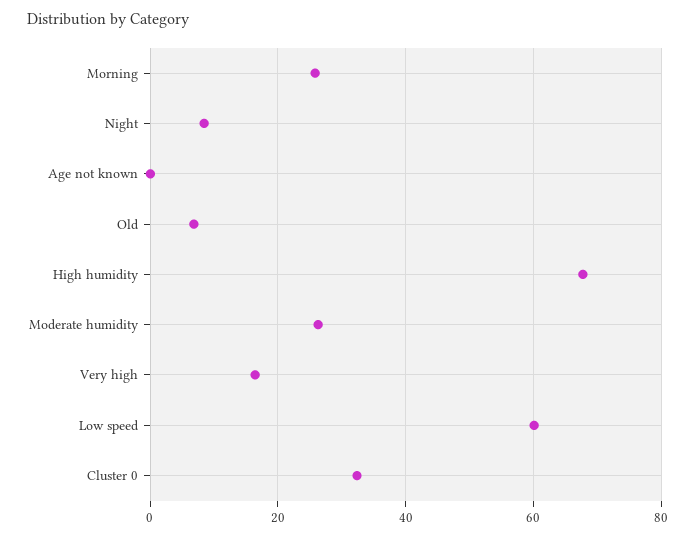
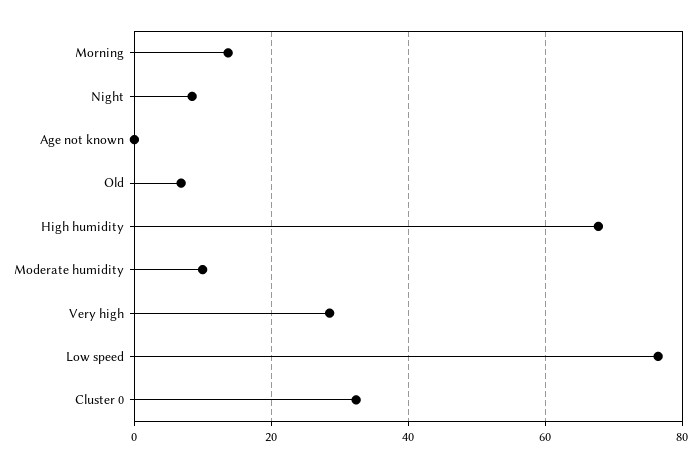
  {
-   "Morning": 26,
+   "Morning": 14,
    "Night": 8,
    "Age not known": 0,
    "Old": 6,
    "High humidity": 68,
-   "Moderate humidity": 26,
+   "Moderate humidity": 10,
-   "Very high": 16,
+   "Very high": 28,
-   "Low speed": 60,
+   "Low speed": 76,
    "Cluster 0": 32
  }

